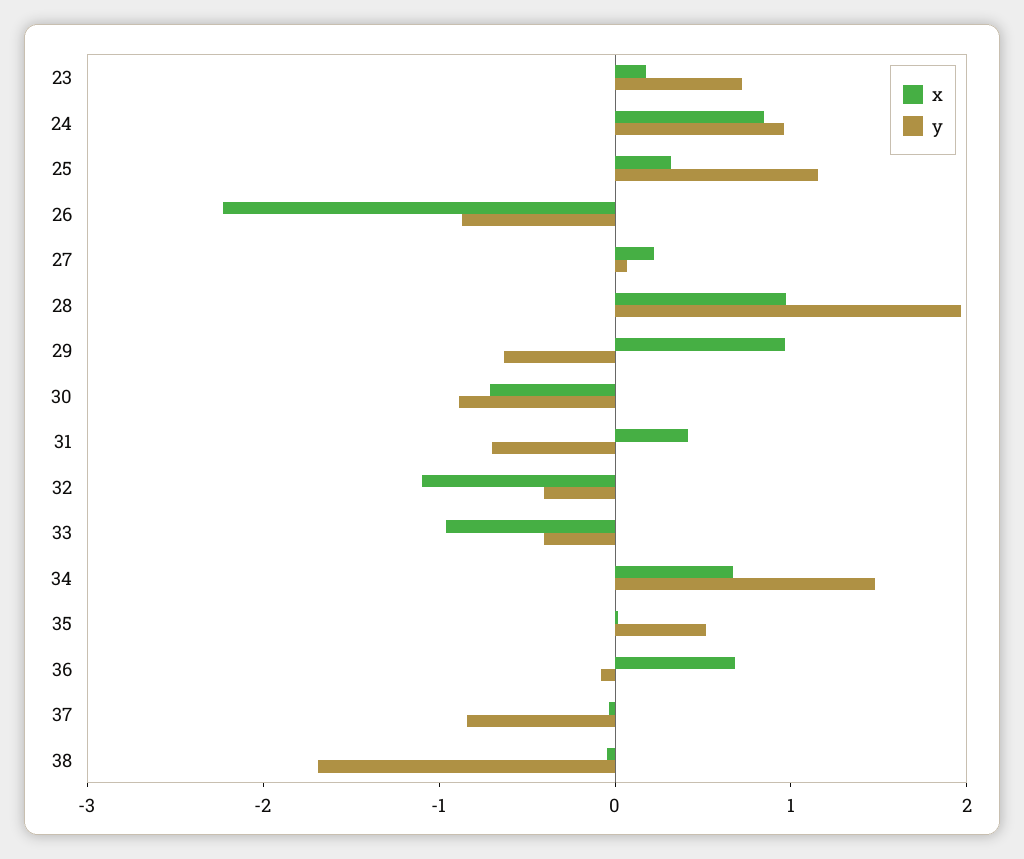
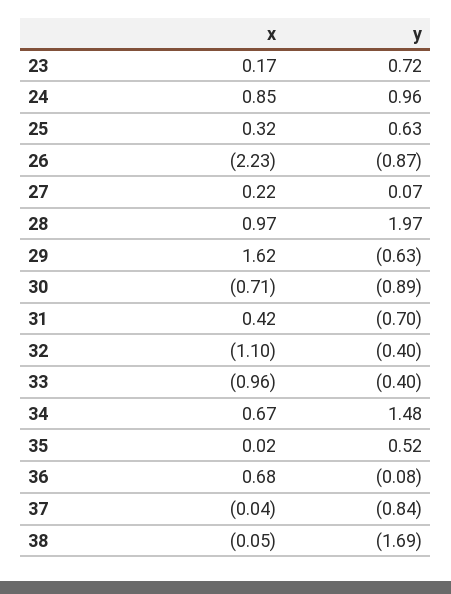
  {
    "x": {
      "23": 0.17,
      "24": 0.85,
      "25": 0.32,
      "26": -2.23,
      "27": 0.22,
      "28": 0.97,
-     "29": 1,
+     "29": 1.62,
      "30": -0.71,
      "31": 0.42,
      "32": -1.1,
      "33": -0.96,
      "34": 0.67,
      "35": 0.02,
      "36": 0.68,
      "37": -0.04,
      "38": -0.05
    },
    "y": {
      "23": 0.72,
      "24": 0.96,
-     "25": 1.2,
+     "25": 0.63,
      "26": -0.87,
      "27": 0.07,
      "28": 1.97,
      "29": -0.63,
      "30": -0.89,
      "31": -0.7,
      "32": -0.4,
      "33": -0.4,
      "34": 1.48,
      "35": 0.52,
      "36": -0.08,
      "37": -0.84,
      "38": -1.69
    }
  }

